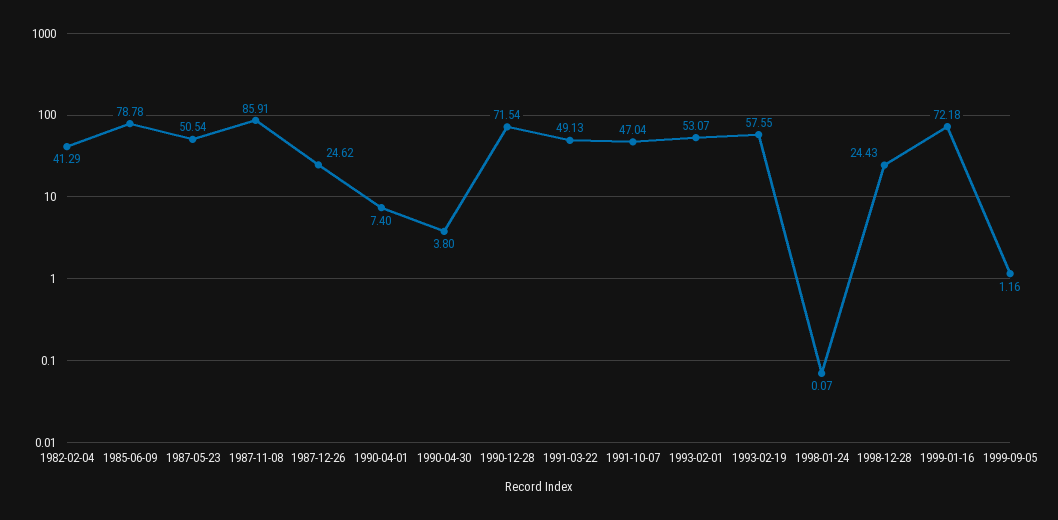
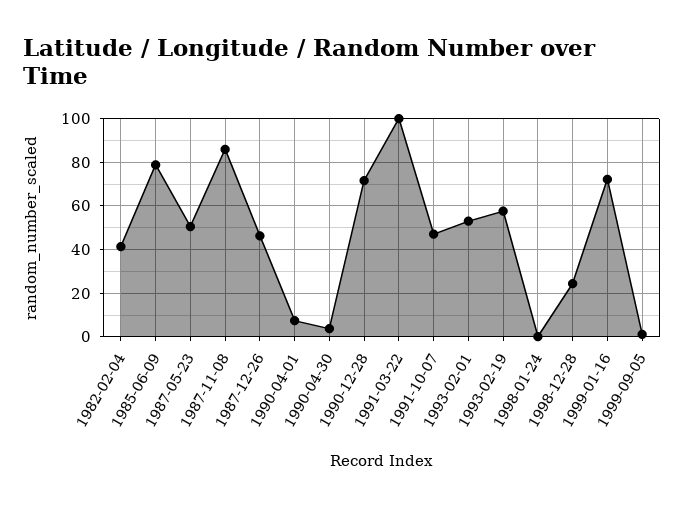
  {
    "1982-02-04": 41.29,
    "1985-06-09": 78.78,
    "1987-05-23": 50.54,
    "1987-11-08": 85.91,
-   "1987-12-26": 24.62,
+   "1987-12-26": 45,
    "1990-04-01": 7.4,
    "1990-04-30": 3.8,
    "1990-12-28": 71.54,
-   "1991-03-22": 49.13,
+   "1991-03-22": 100,
    "1991-10-07": 47.04,
    "1993-02-01": 53.07,
    "1993-02-19": 57.55,
    "1998-01-24": 0.07,
    "1998-12-28": 24.43,
    "1999-01-16": 72.18,
    "1999-09-05": 1.16
  }

